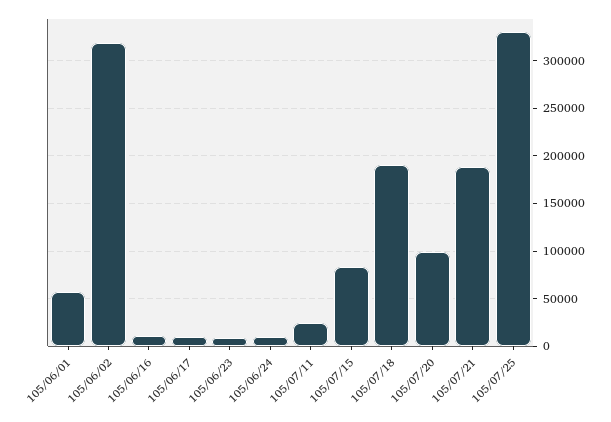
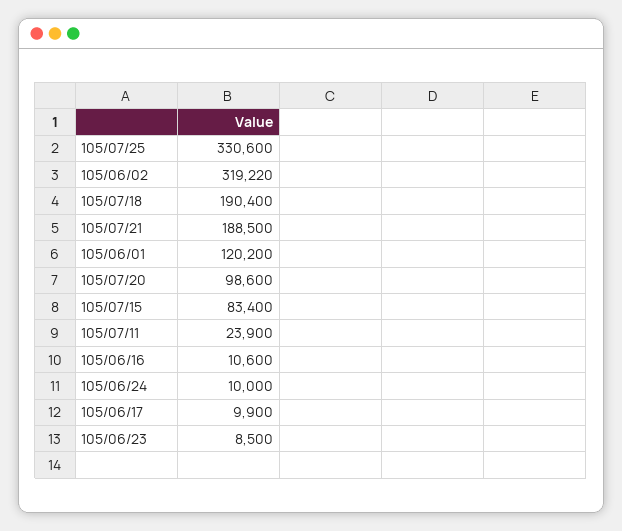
  {
-   "105/06/01": 60000,
+   "105/06/01": 120200,
    "105/06/02": 319220,
    "105/06/16": 10600,
    "105/06/17": 9900,
    "105/06/23": 8500,
    "105/06/24": 10000,
    "105/07/11": 23900,
    "105/07/15": 83400,
    "105/07/18": 190400,
    "105/07/20": 98600,
    "105/07/21": 188500,
    "105/07/25": 330600
  }

